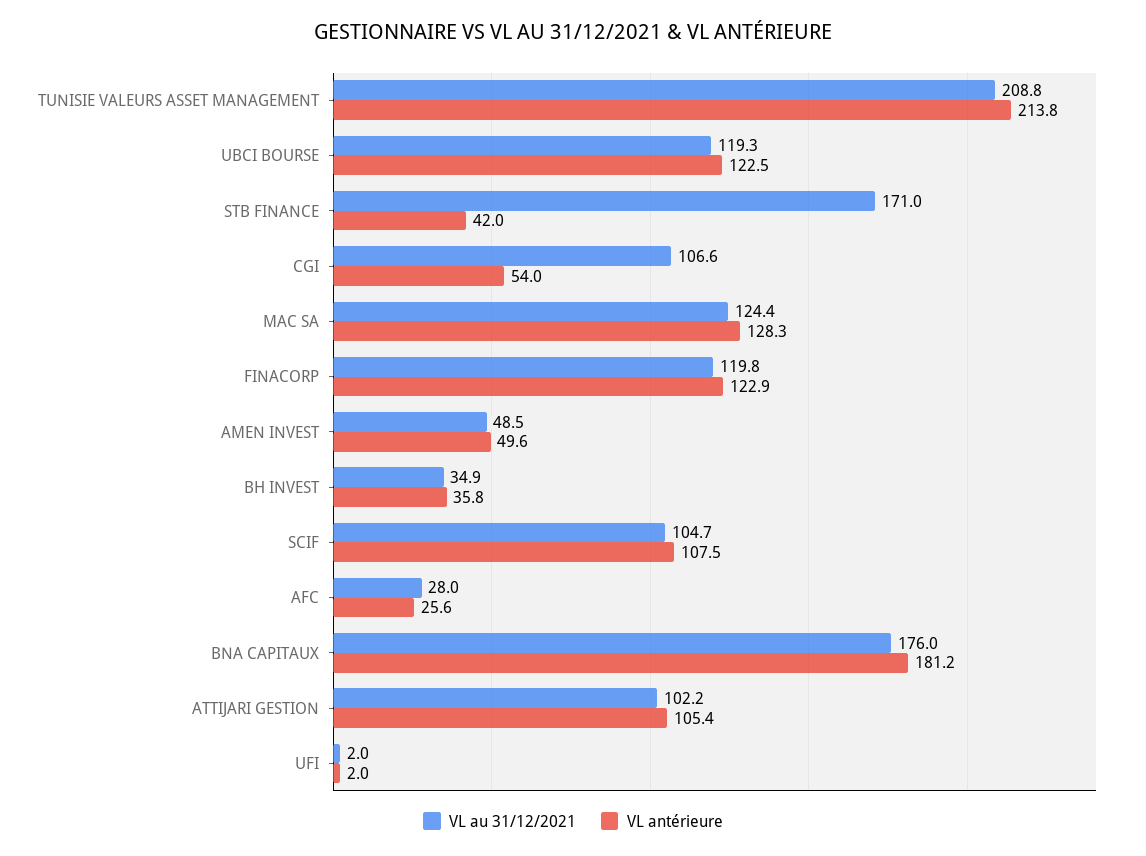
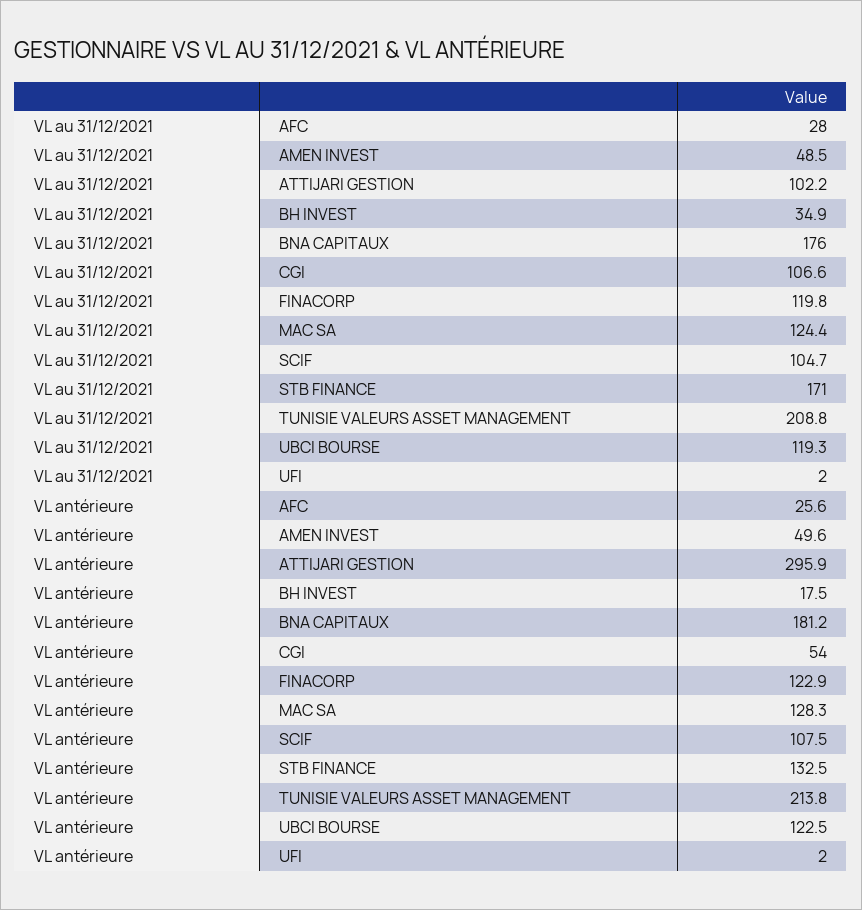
  {
    "VL au 31/12/2021": {
      "TUNISIE VALEURS ASSET MANAGEMENT": 208.8,
      "UBCI BOURSE": 119.3,
      "STB FINANCE": 171,
      "CGI": 106.6,
      "MAC SA": 124.4,
      "FINACORP": 119.8,
      "AMEN INVEST": 48.5,
      "BH INVEST": 34.9,
      "SCIF": 104.7,
      "AFC": 28,
      "BNA CAPITAUX": 176,
      "ATTIJARI GESTION": 102.2,
      "UFI": 2
    },
    "VL antérieure": {
      "TUNISIE VALEURS ASSET MANAGEMENT": 213.8,
      "UBCI BOURSE": 122.5,
-     "STB FINANCE": 42,
+     "STB FINANCE": 132.5,
      "CGI": 54,
      "MAC SA": 128.3,
      "FINACORP": 122.9,
      "AMEN INVEST": 49.6,
-     "BH INVEST": 35.8,
+     "BH INVEST": 17.5,
      "SCIF": 107.5,
      "AFC": 25.6,
      "BNA CAPITAUX": 181.2,
-     "ATTIJARI GESTION": 105.4,
+     "ATTIJARI GESTION": 295.9,
      "UFI": 2
    }
  }

